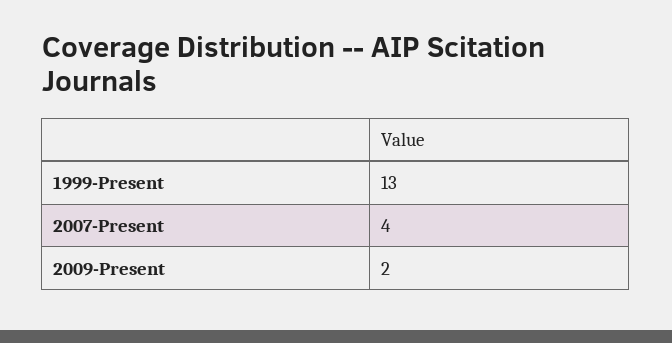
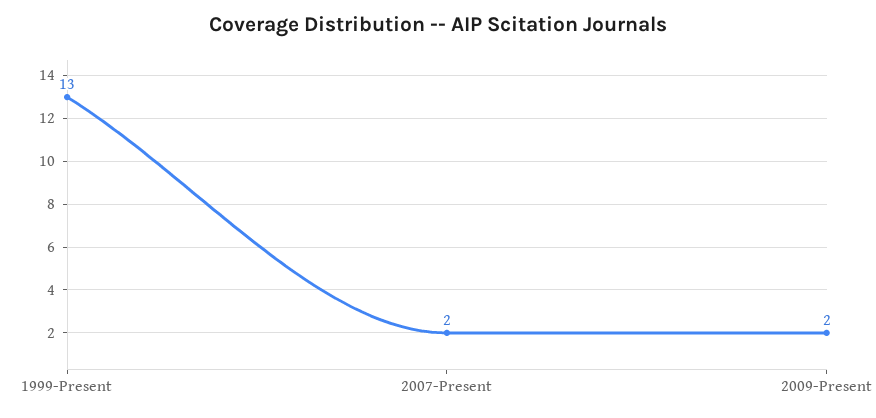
  {
    "1999-Present": 13,
-   "2007-Present": 4,
+   "2007-Present": 2,
    "2009-Present": 2
  }

